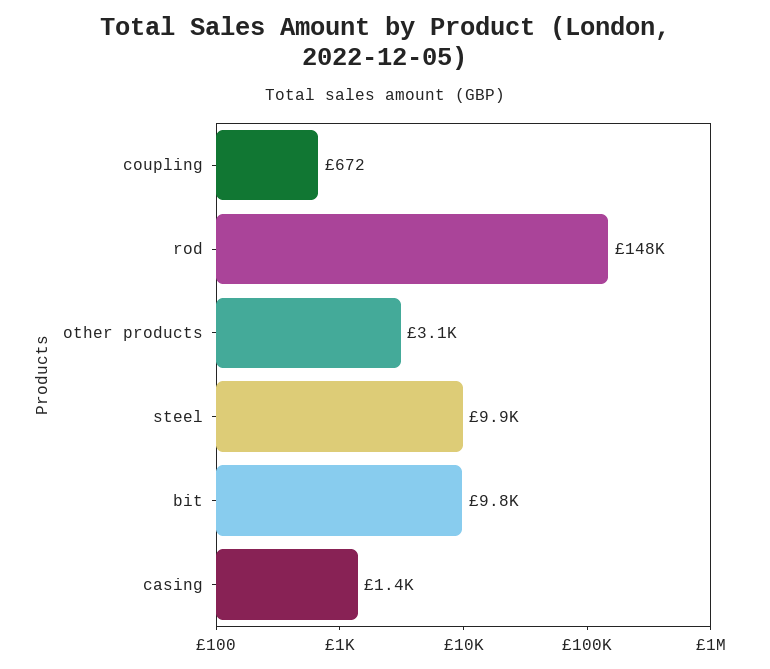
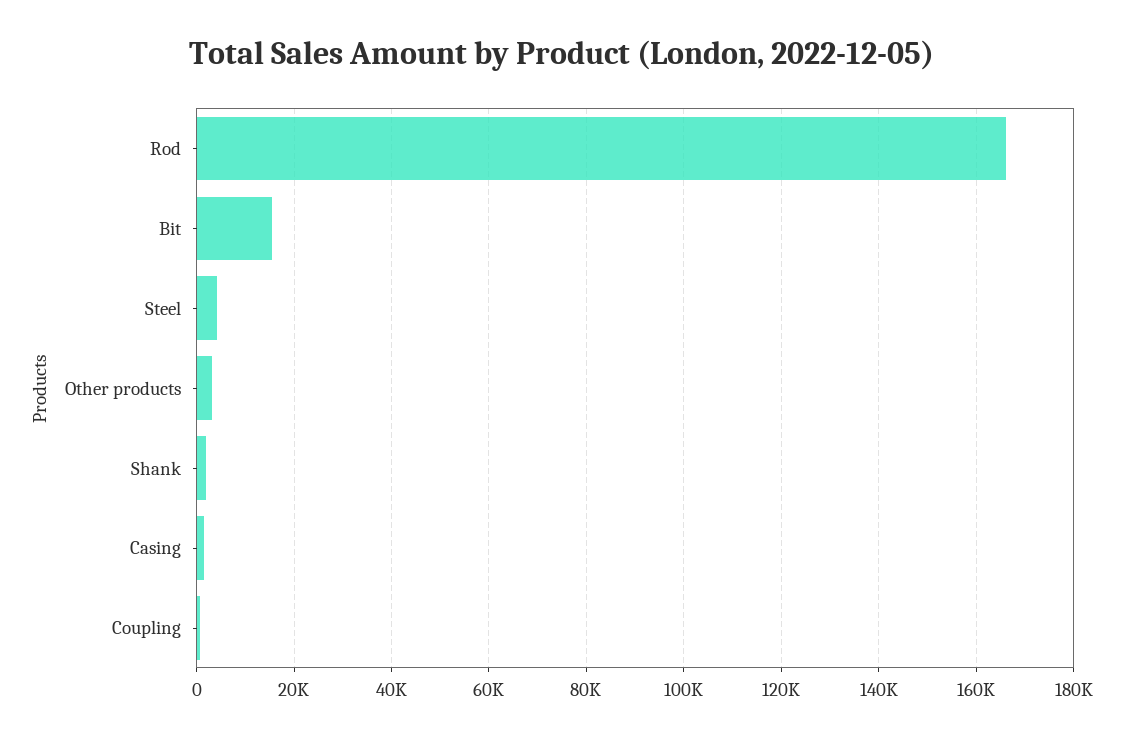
  {
    "coupling": 672,
-   "rod": 148000,
+   "rod": 166000,
    "other products": 3100,
-   "steel": 9900,
+   "steel": 4000,
-   "bit": 9800,
+   "bit": 16000,
-   "casing": 1400
+   "casing": 1400,
+   "Shank": 2000
  }

